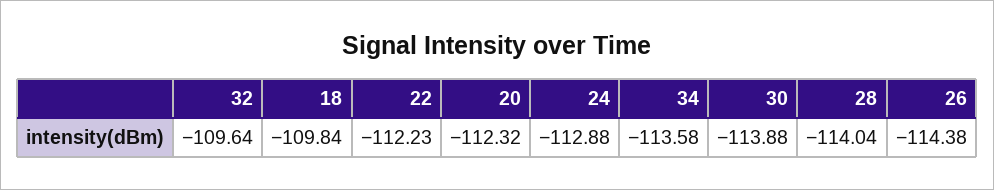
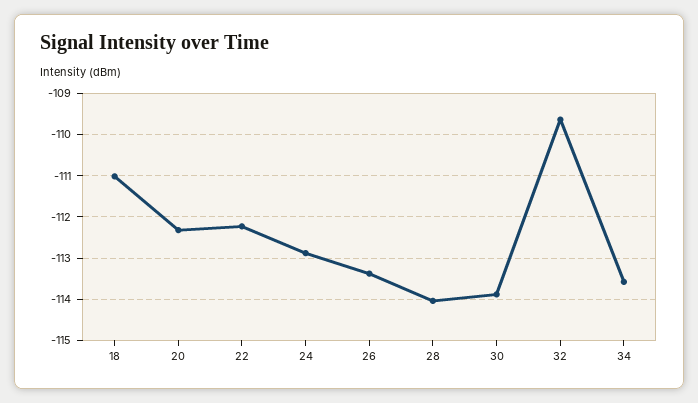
  {
    "32": -109.64,
-   "18": -109.84,
+   "18": -111,
    "22": -112.23,
    "20": -112.32,
    "24": -112.88,
    "34": -113.58,
    "30": -113.88,
    "28": -114.04,
-   "26": -114.38
+   "26": -113.4
  }

